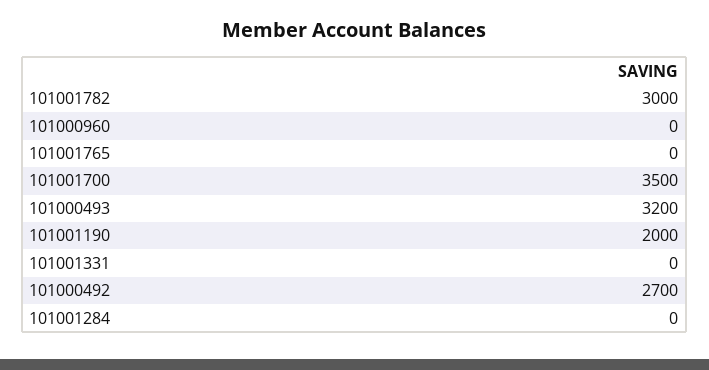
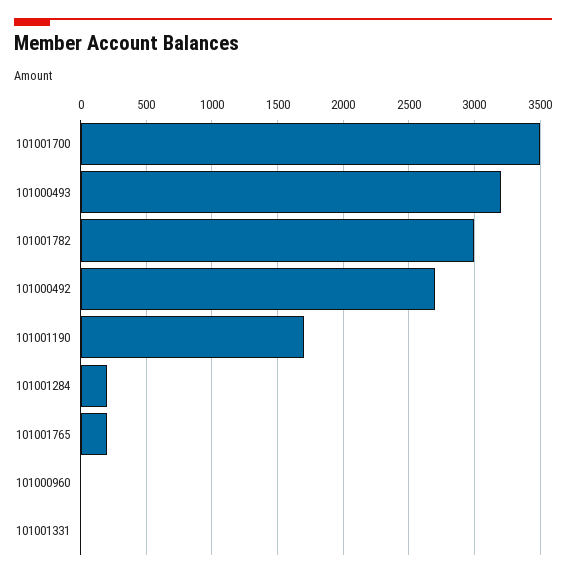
  {
    "101001782": 3000,
    "101000960": 0,
-   "101001765": 0,
+   "101001765": 200,
    "101001700": 3500,
    "101000493": 3200,
-   "101001190": 2000,
+   "101001190": 1700,
    "101001331": 0,
    "101000492": 2700,
-   "101001284": 0
+   "101001284": 200
  }

